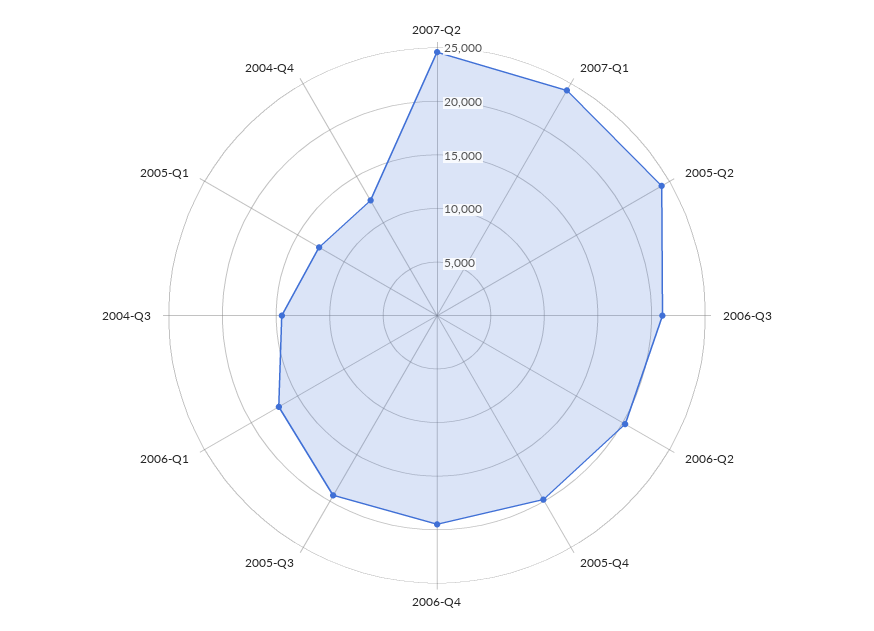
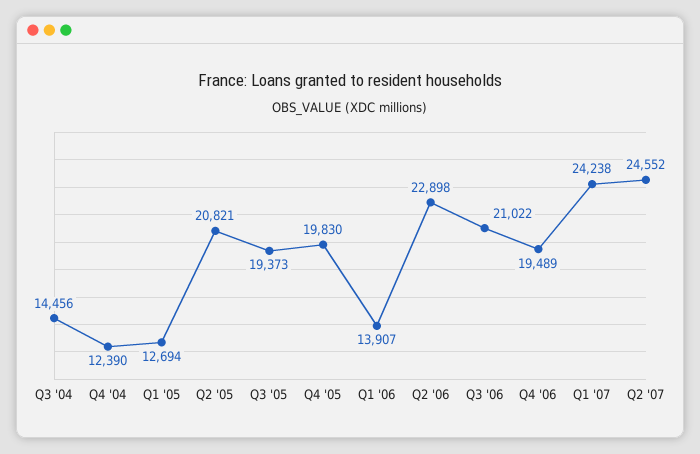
  {
    "2007-Q2": 24552,
    "2007-Q1": 24238,
-   "2005-Q2": 24000,
+   "2005-Q2": 20821,
    "2006-Q3": 21022,
-   "2006-Q2": 20000,
+   "2006-Q2": 22898,
    "2005-Q4": 19830,
    "2006-Q4": 19489,
    "2005-Q3": 19373,
-   "2006-Q1": 17000,
+   "2006-Q1": 13907,
    "2004-Q3": 14456,
    "2005-Q1": 12694,
    "2004-Q4": 12390
  }

